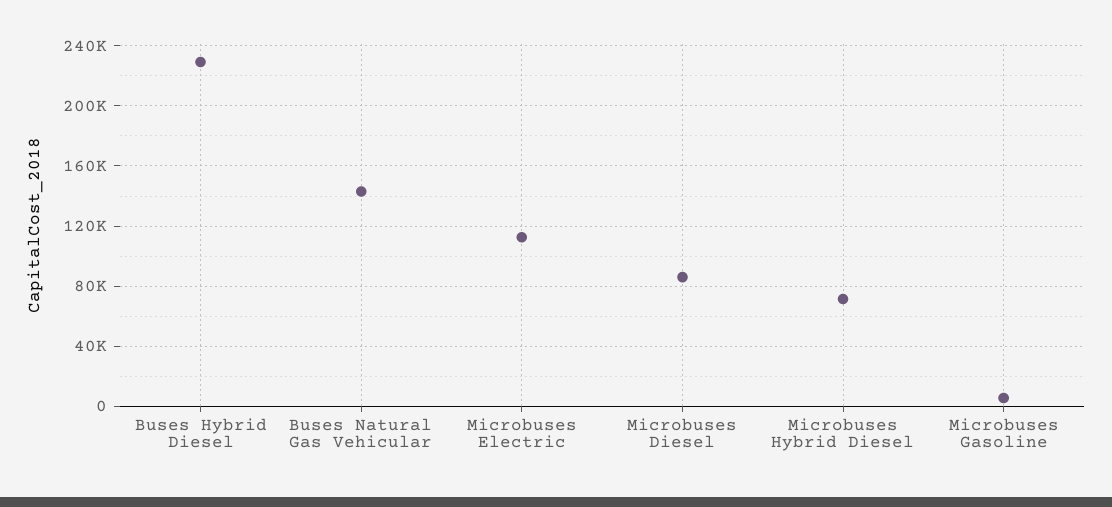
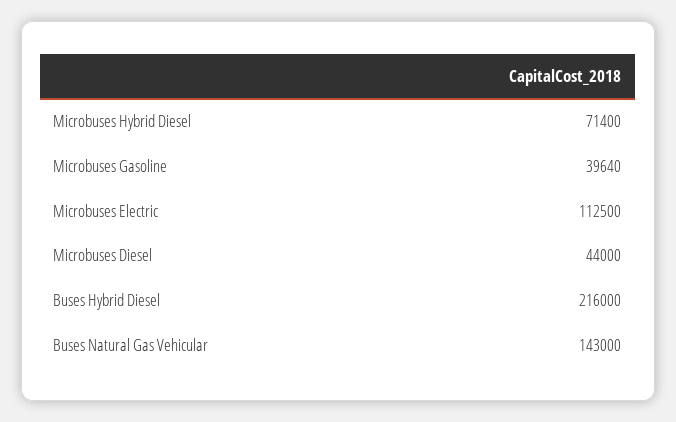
  {
-   "Buses Hybrid Diesel": 230000,
+   "Buses Hybrid Diesel": 216000,
    "Buses Natural Gas Vehicular": 143000,
    "Microbuses Electric": 112500,
-   "Microbuses Diesel": 85000,
+   "Microbuses Diesel": 44000,
    "Microbuses Hybrid Diesel": 71400,
-   "Microbuses Gasoline": 5000
+   "Microbuses Gasoline": 39640
  }

